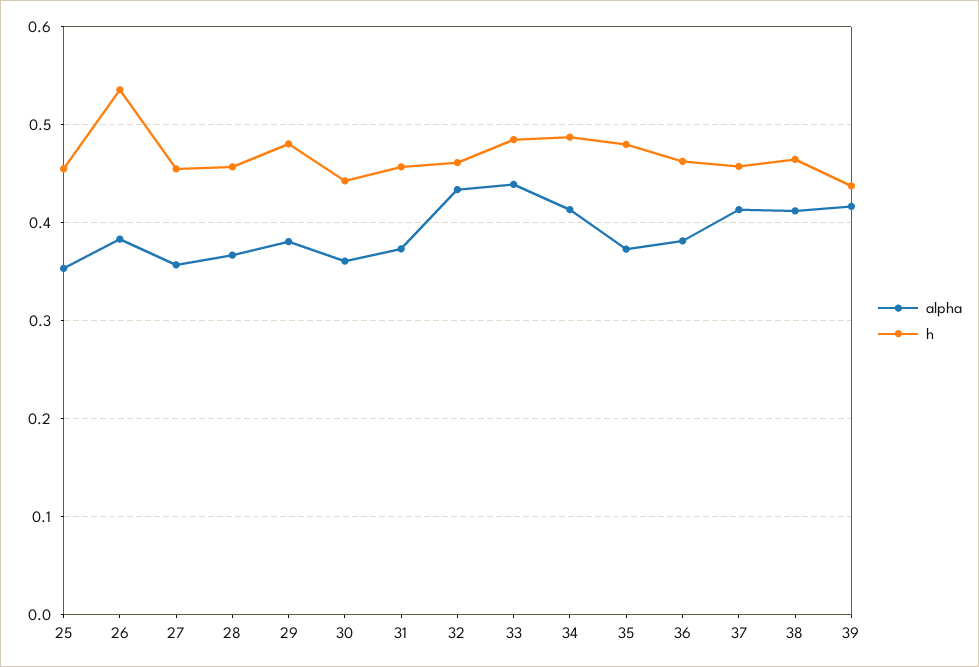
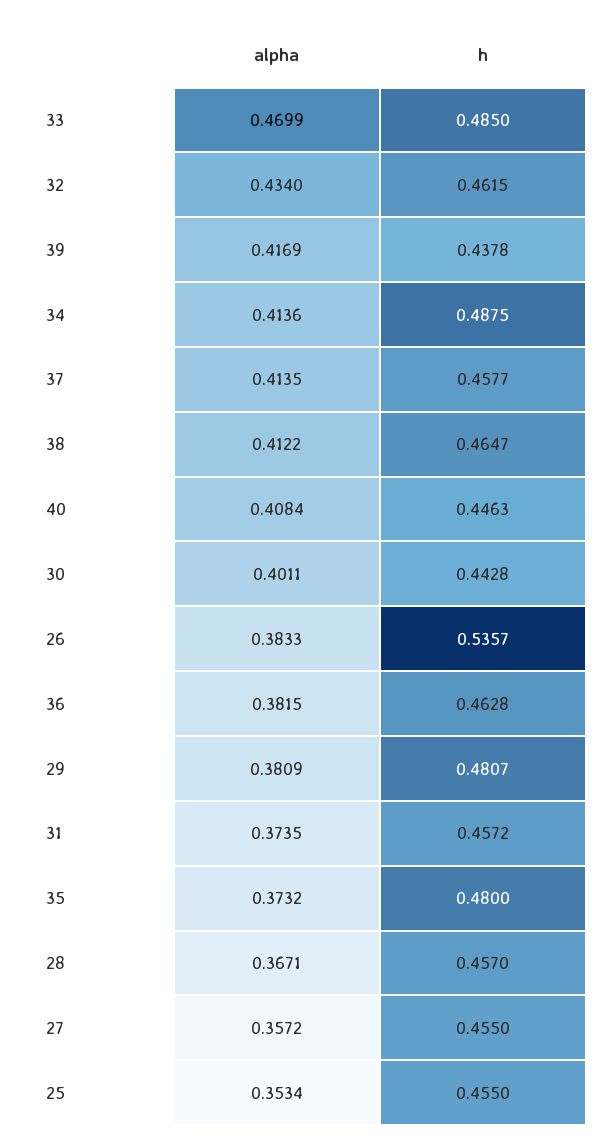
  {
    "alpha": {
      "25": 0.3534,
      "26": 0.3833,
      "27": 0.3572,
      "28": 0.3671,
      "29": 0.3809,
-     "30": 0.36,
+     "30": 0.4011,
      "31": 0.3735,
      "32": 0.434,
-     "33": 0.44,
+     "33": 0.4699,
      "34": 0.4136,
      "35": 0.3732,
      "36": 0.3815,
      "37": 0.4135,
      "38": 0.4122,
-     "39": 0.4169
+     "39": 0.4169,
+     "40": 0.4084
    },
    "h": {
      "25": 0.455,
      "26": 0.5357,
      "27": 0.455,
      "28": 0.457,
      "29": 0.4807,
      "30": 0.4428,
      "31": 0.4572,
      "32": 0.4615,
      "33": 0.485,
      "34": 0.4875,
      "35": 0.48,
      "36": 0.4628,
      "37": 0.4577,
      "38": 0.4647,
-     "39": 0.4378
+     "39": 0.4378,
+     "40": 0.4463
    }
  }

